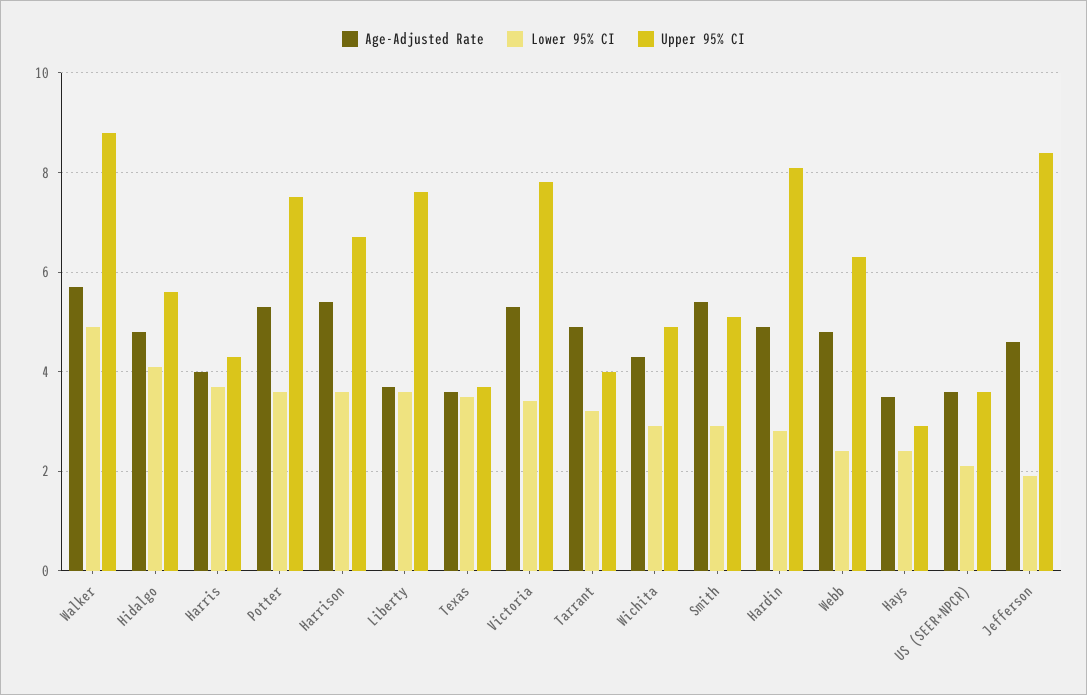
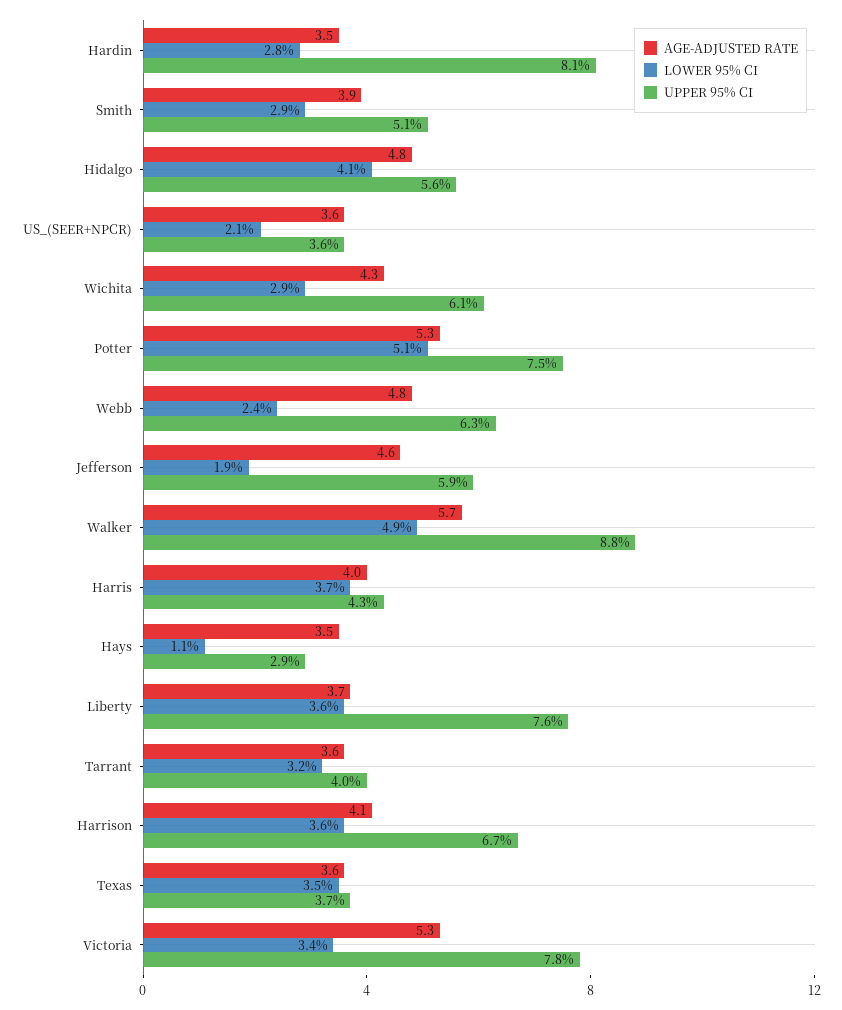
  {
    "Age-Adjusted Rate": {
      "Walker": 5.7,
      "Hidalgo": 4.8,
      "Harris": 4,
      "Potter": 5.3,
-     "Harrison": 5.5,
+     "Harrison": 4.1,
      "Liberty": 3.7,
      "Texas": 3.6,
      "Victoria": 5.3,
-     "Tarrant": 5,
+     "Tarrant": 3.6,
      "Wichita": 4.3,
-     "Smith": 5.5,
+     "Smith": 3.9,
-     "Hardin": 5,
+     "Hardin": 3.5,
      "Webb": 4.8,
      "Hays": 3.5,
      "US (SEER+NPCR)": 3.6,
      "Jefferson": 4.6
    },
    "Lower 95% CI": {
      "Walker": 4.9,
      "Hidalgo": 4.1,
      "Harris": 3.7,
-     "Potter": 3.5,
+     "Potter": 5.1,
      "Harrison": 3.6,
      "Liberty": 3.6,
      "Texas": 3.5,
      "Victoria": 3.4,
      "Tarrant": 3.2,
      "Wichita": 2.9,
      "Smith": 2.9,
      "Hardin": 2.8,
      "Webb": 2.4,
-     "Hays": 2.5,
+     "Hays": 1.1,
      "US (SEER+NPCR)": 2.1,
      "Jefferson": 1.9
    },
    "Upper 95% CI": {
      "Walker": 8.8,
      "Hidalgo": 5.6,
      "Harris": 4.3,
      "Potter": 7.5,
      "Harrison": 6.7,
      "Liberty": 7.6,
      "Texas": 3.7,
      "Victoria": 7.8,
      "Tarrant": 4,
-     "Wichita": 5,
+     "Wichita": 6.1,
      "Smith": 5.1,
      "Hardin": 8.1,
      "Webb": 6.3,
      "Hays": 2.9,
      "US (SEER+NPCR)": 3.6,
-     "Jefferson": 8.5
+     "Jefferson": 5.9
    }
  }

